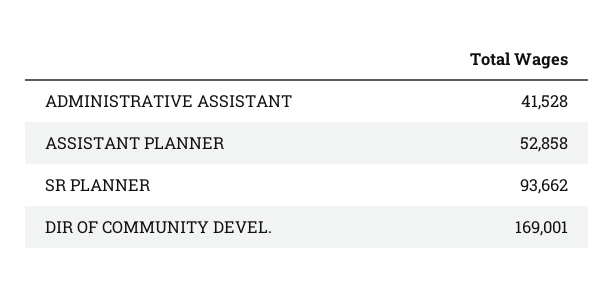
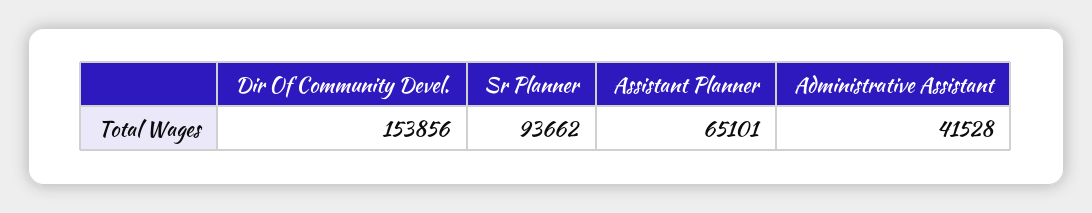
  {
    "ADMINISTRATIVE ASSISTANT": 41528,
-   "ASSISTANT PLANNER": 52858,
+   "ASSISTANT PLANNER": 65101,
    "SR PLANNER": 93662,
-   "DIR OF COMMUNITY DEVEL.": 169001
+   "DIR OF COMMUNITY DEVEL.": 153856
  }

